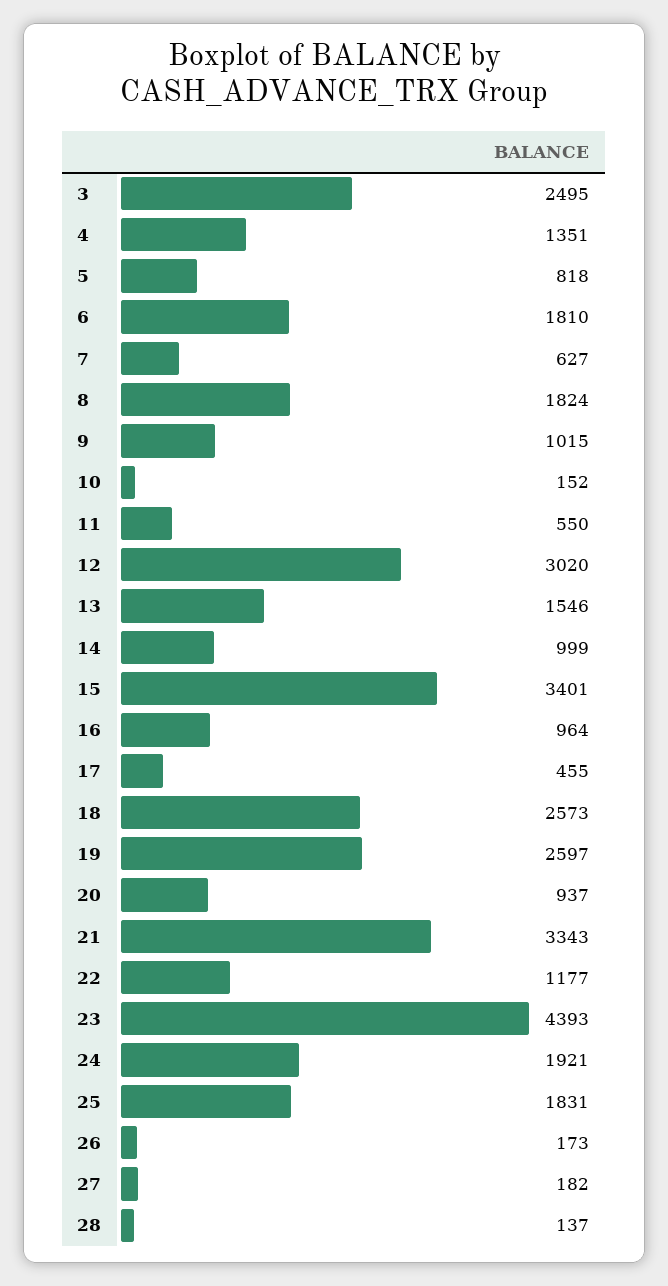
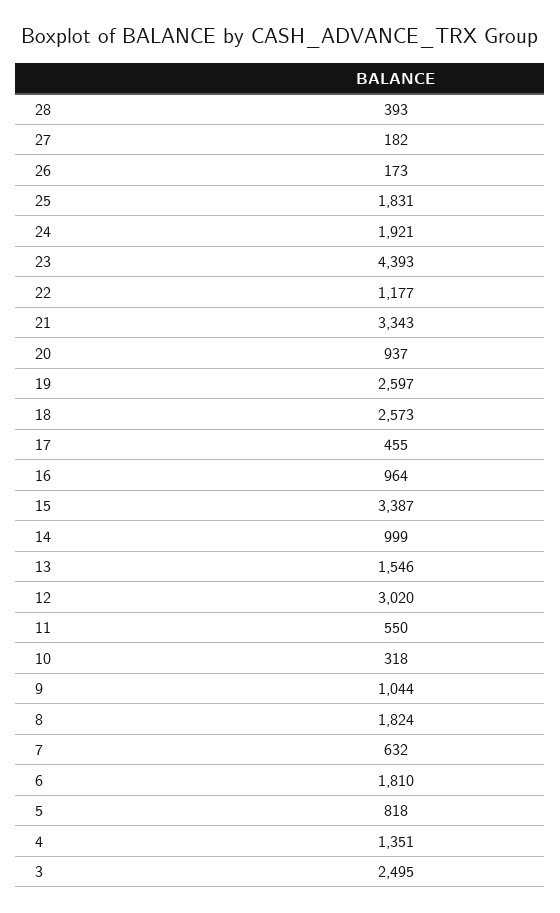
  {
    "3": 2495,
    "4": 1351,
    "5": 818,
    "6": 1810,
-   "7": 627,
+   "7": 632,
    "8": 1824,
-   "9": 1015,
+   "9": 1044,
-   "10": 152,
+   "10": 318,
    "11": 550,
    "12": 3020,
    "13": 1546,
    "14": 999,
-   "15": 3401,
+   "15": 3387,
    "16": 964,
    "17": 455,
    "18": 2573,
    "19": 2597,
    "20": 937,
    "21": 3343,
    "22": 1177,
    "23": 4393,
    "24": 1921,
    "25": 1831,
    "26": 173,
    "27": 182,
-   "28": 137
+   "28": 393
  }

